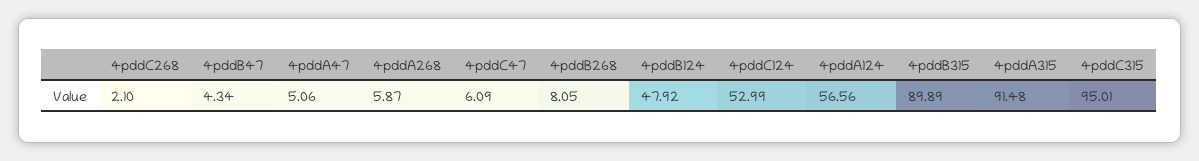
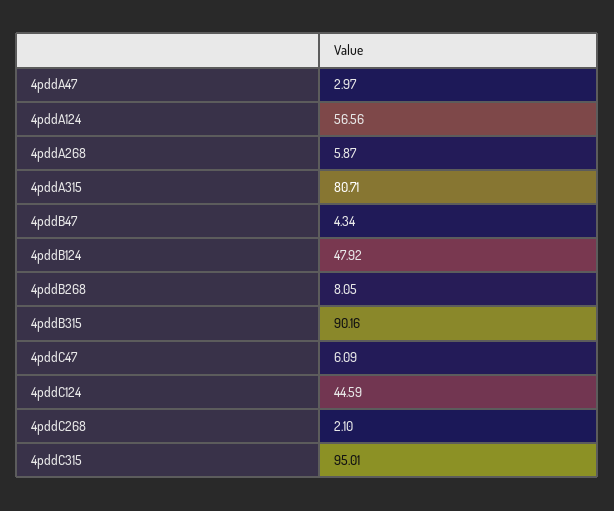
  {
    "4pddC268": 2.1,
    "4pddB47": 4.34,
-   "4pddA47": 5.06,
+   "4pddA47": 2.97,
    "4pddA268": 5.87,
    "4pddC47": 6.09,
    "4pddB268": 8.05,
    "4pddB124": 47.92,
-   "4pddC124": 52.99,
+   "4pddC124": 44.59,
    "4pddA124": 56.56,
-   "4pddB315": 89.89,
+   "4pddB315": 90.16,
-   "4pddA315": 91.48,
+   "4pddA315": 80.71,
    "4pddC315": 95.01
  }

